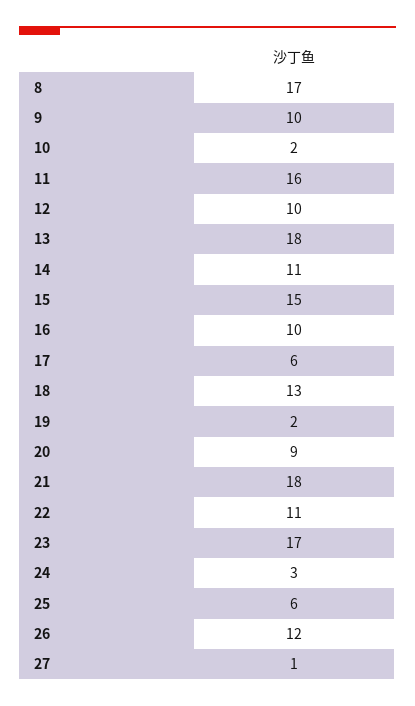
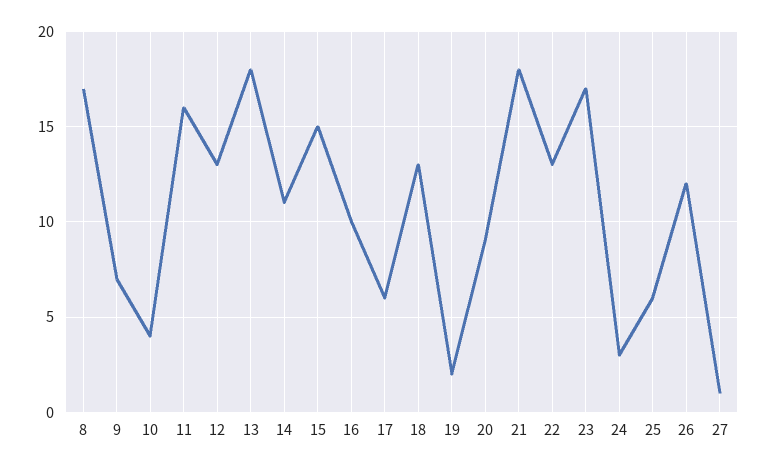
  {
    "8": 17,
-   "9": 10,
+   "9": 7,
-   "10": 2,
+   "10": 4,
    "11": 16,
-   "12": 10,
+   "12": 13,
    "13": 18,
    "14": 11,
    "15": 15,
    "16": 10,
    "17": 6,
    "18": 13,
    "19": 2,
    "20": 9,
    "21": 18,
-   "22": 11,
+   "22": 13,
    "23": 17,
    "24": 3,
    "25": 6,
    "26": 12,
    "27": 1
  }

